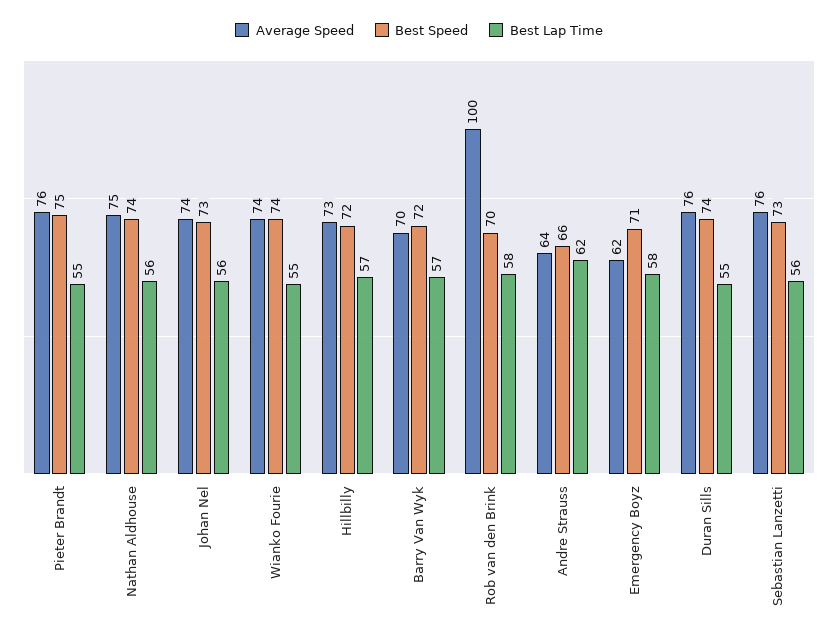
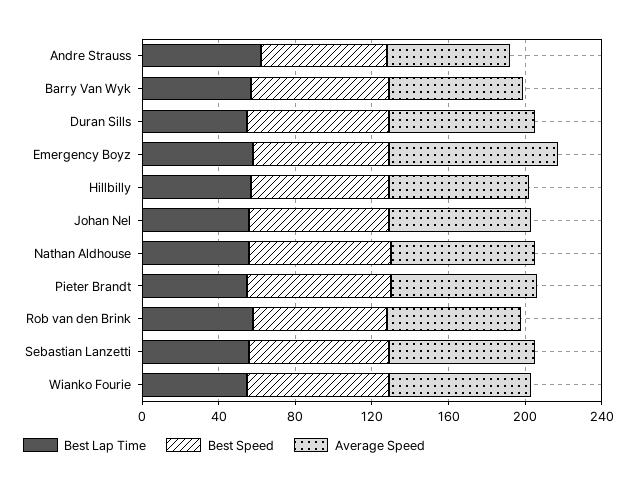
  {
    "Average Speed": {
      "Pieter Brandt": 76,
      "Nathan Aldhouse": 75,
      "Johan Nel": 74,
      "Wianko Fourie": 74,
      "Hillbilly": 73,
      "Barry Van Wyk": 70,
-     "Rob van den Brink": 100,
+     "Rob van den Brink": 70,
      "Andre Strauss": 64,
-     "Emergency Boyz": 62,
+     "Emergency Boyz": 90,
      "Duran Sills": 76,
      "Sebastian Lanzetti": 76
    },
    "Best Speed": {
      "Pieter Brandt": 75,
      "Nathan Aldhouse": 74,
      "Johan Nel": 73,
      "Wianko Fourie": 74,
      "Hillbilly": 72,
      "Barry Van Wyk": 72,
      "Rob van den Brink": 70,
      "Andre Strauss": 66,
      "Emergency Boyz": 71,
      "Duran Sills": 74,
      "Sebastian Lanzetti": 73
    },
    "Best Lap Time": {
      "Pieter Brandt": 55,
      "Nathan Aldhouse": 56,
      "Johan Nel": 56,
      "Wianko Fourie": 55,
      "Hillbilly": 57,
      "Barry Van Wyk": 57,
      "Rob van den Brink": 58,
      "Andre Strauss": 62,
      "Emergency Boyz": 58,
      "Duran Sills": 55,
      "Sebastian Lanzetti": 56
    }
  }

